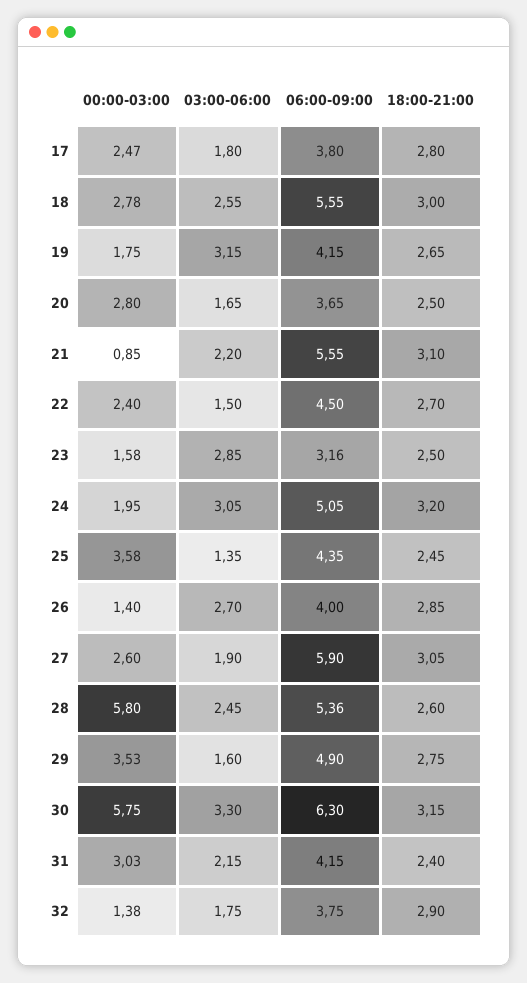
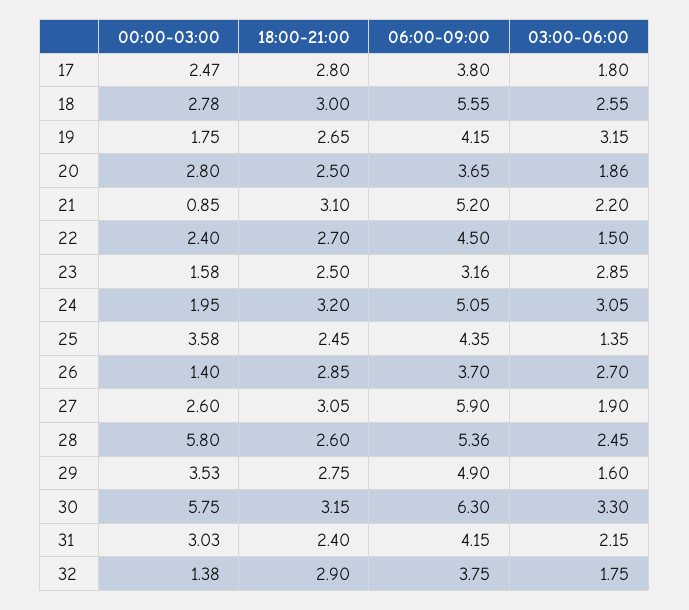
  {
    "00:00-03:00": {
      "17": 2.47,
      "18": 2.78,
      "19": 1.75,
      "20": 2.8,
      "21": 0.85,
      "22": 2.4,
      "23": 1.58,
      "24": 1.95,
      "25": 3.58,
      "26": 1.4,
      "27": 2.6,
      "28": 5.8,
      "29": 3.53,
      "30": 5.75,
      "31": 3.03,
      "32": 1.38
    },
    "03:00-06:00": {
      "17": 1.8,
      "18": 2.55,
      "19": 3.15,
-     "20": 1.65,
+     "20": 1.86,
      "21": 2.2,
      "22": 1.5,
      "23": 2.85,
      "24": 3.05,
      "25": 1.35,
      "26": 2.7,
      "27": 1.9,
      "28": 2.45,
      "29": 1.6,
      "30": 3.3,
      "31": 2.15,
      "32": 1.75
    },
    "06:00-09:00": {
      "17": 3.8,
      "18": 5.55,
      "19": 4.15,
      "20": 3.65,
-     "21": 5.55,
+     "21": 5.2,
      "22": 4.5,
      "23": 3.16,
      "24": 5.05,
      "25": 4.35,
-     "26": 4,
+     "26": 3.7,
      "27": 5.9,
      "28": 5.36,
      "29": 4.9,
      "30": 6.3,
      "31": 4.15,
      "32": 3.75
    },
    "18:00-21:00": {
      "17": 2.8,
      "18": 3,
      "19": 2.65,
      "20": 2.5,
      "21": 3.1,
      "22": 2.7,
      "23": 2.5,
      "24": 3.2,
      "25": 2.45,
      "26": 2.85,
      "27": 3.05,
      "28": 2.6,
      "29": 2.75,
      "30": 3.15,
      "31": 2.4,
      "32": 2.9
    }
  }

